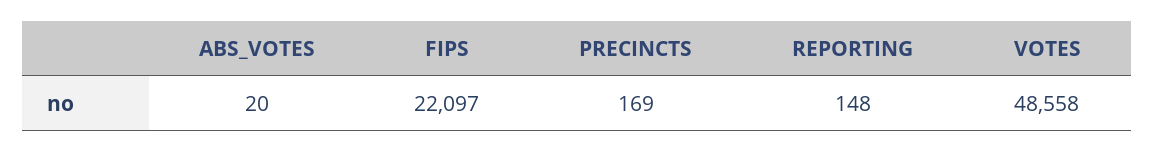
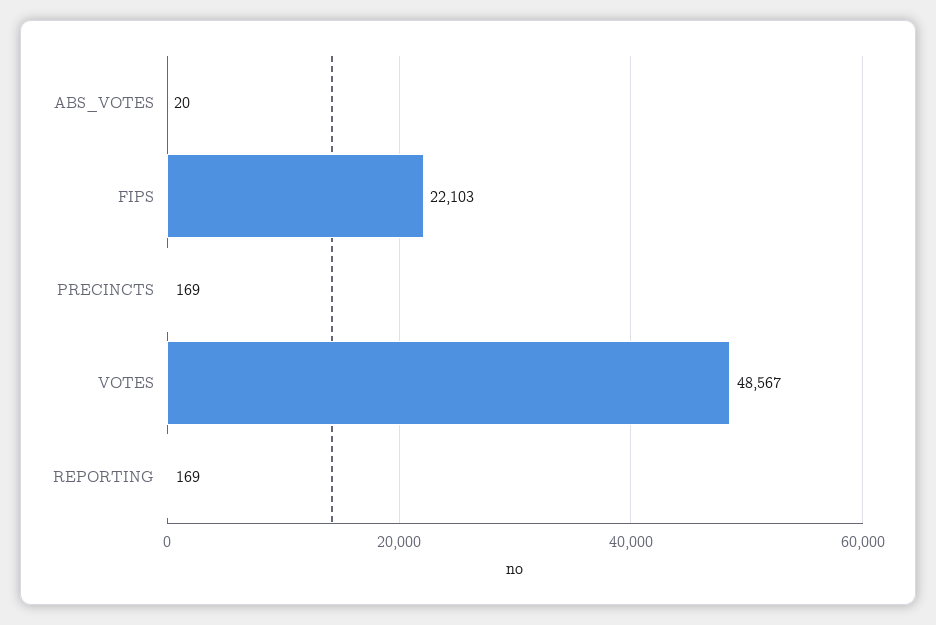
  {
    "ABS_VOTES": 20,
-   "FIPS": 22097,
+   "FIPS": 22103,
    "PRECINCTS": 169,
-   "REPORTING": 148,
+   "REPORTING": 169,
-   "VOTES": 48558
+   "VOTES": 48567
  }

